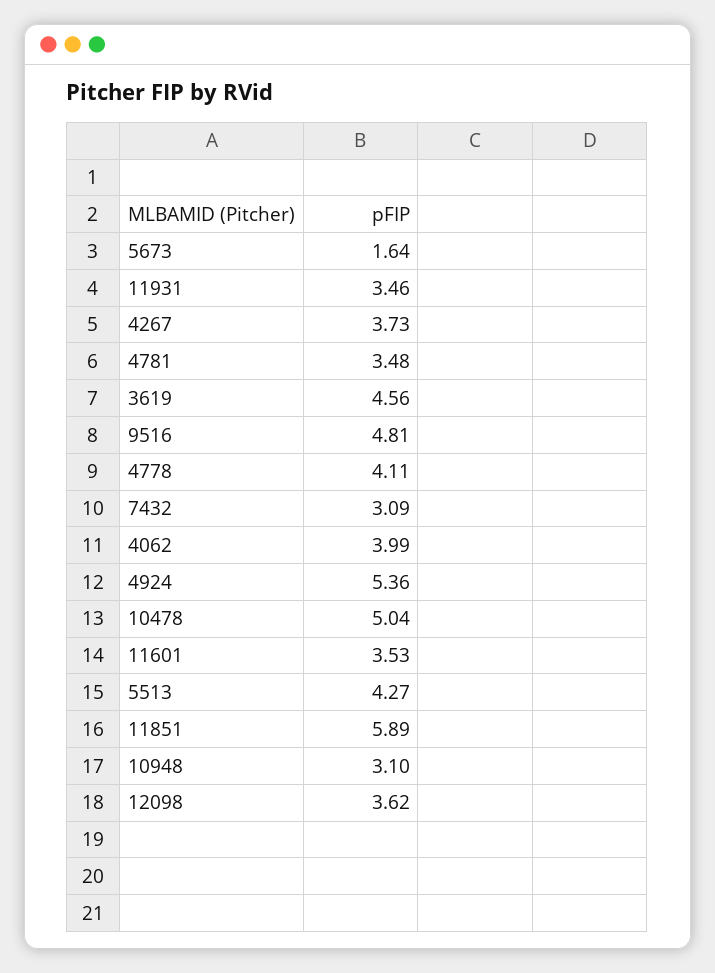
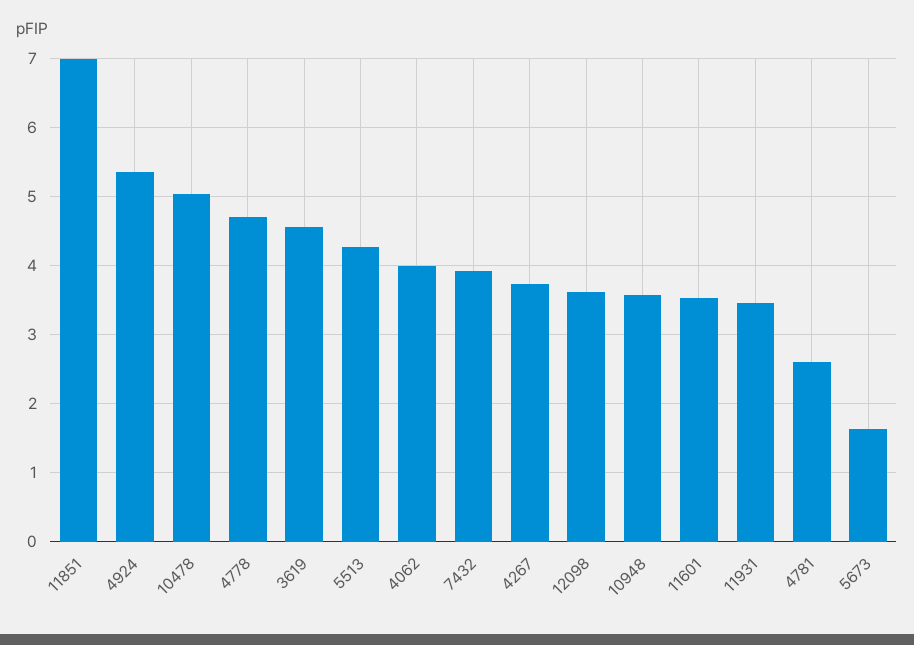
  {
    "5673": 1.64,
    "11931": 3.46,
    "4267": 3.73,
-   "4781": 3.48,
+   "4781": 2.6,
    "3619": 4.56,
-   "9516": 4.81,
-   "4778": 4.11,
+   "4778": 4.7,
-   "7432": 3.09,
+   "7432": 3.9,
    "4062": 3.99,
    "4924": 5.36,
    "10478": 5.04,
    "11601": 3.53,
    "5513": 4.27,
-   "11851": 5.89,
+   "11851": 7,
-   "10948": 3.1,
+   "10948": 3.6,
    "12098": 3.62
  }

